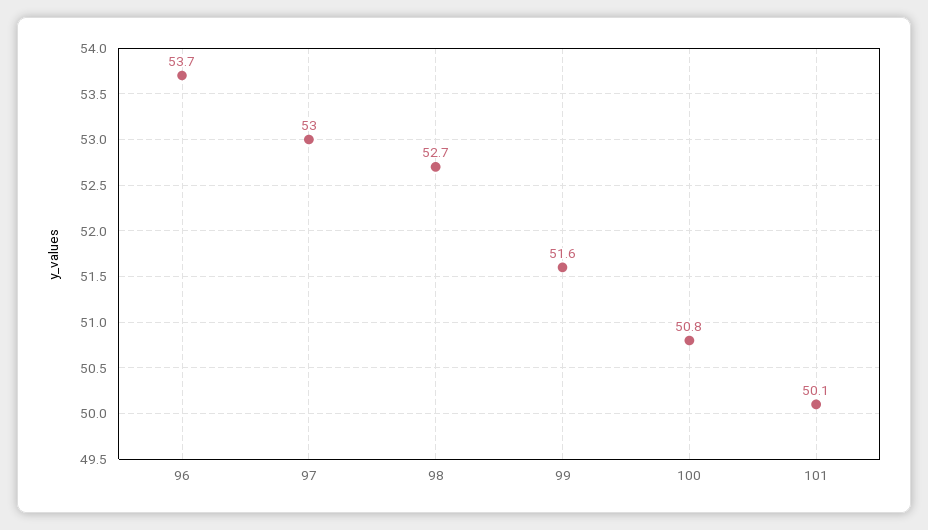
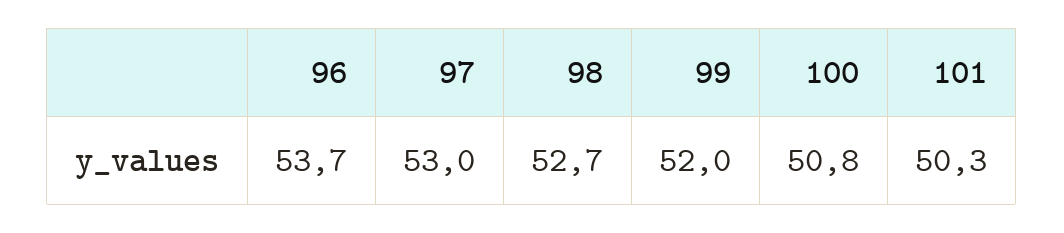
  {
    "96": 53.7,
    "97": 53,
    "98": 52.7,
-   "99": 51.6,
+   "99": 52,
    "100": 50.8,
-   "101": 50.1
+   "101": 50.3
  }

